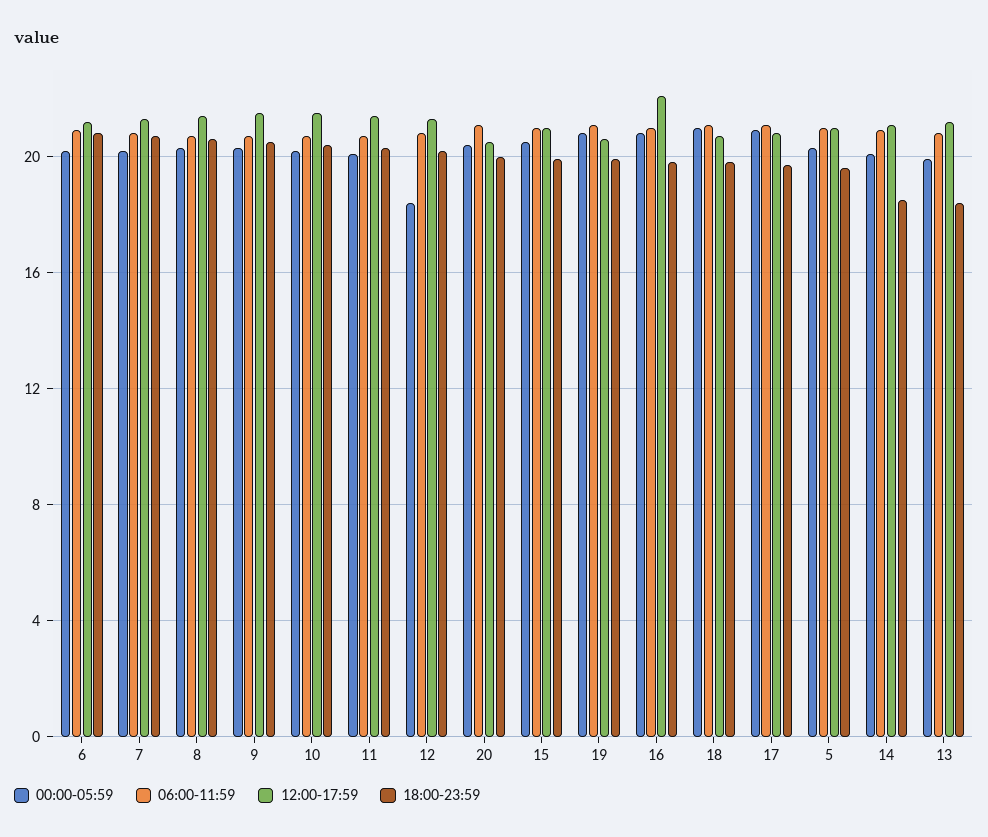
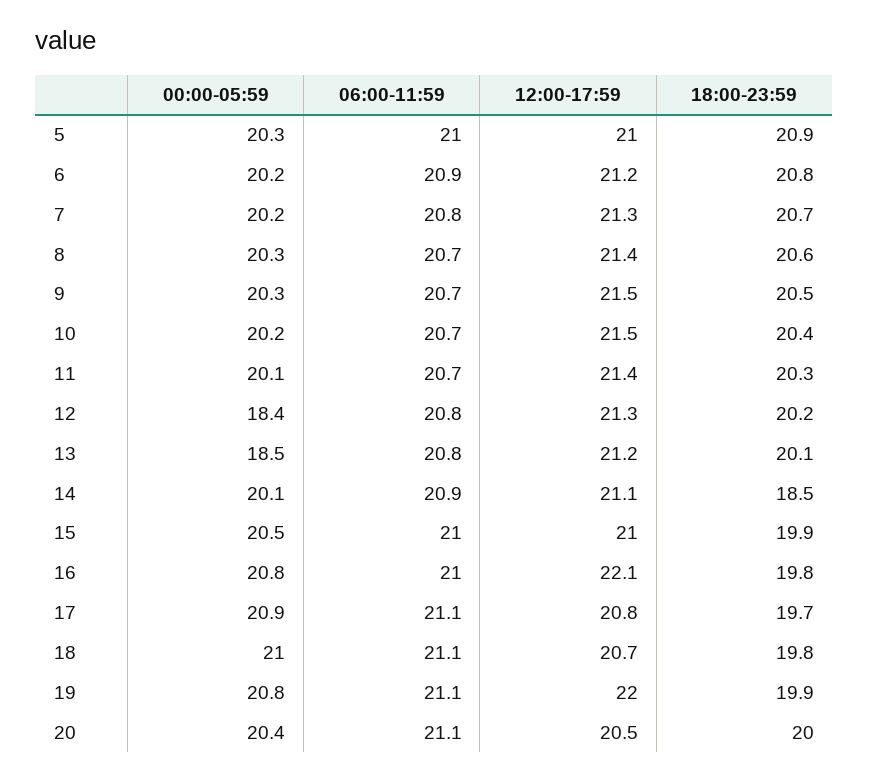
  {
    "00:00-05:59": {
      "6": 20.2,
      "7": 20.2,
      "8": 20.3,
      "9": 20.3,
      "10": 20.2,
      "11": 20.1,
      "12": 18.4,
      "20": 20.4,
      "15": 20.5,
      "19": 20.8,
      "16": 20.8,
      "18": 21,
      "17": 20.9,
      "5": 20.3,
      "14": 20.1,
-     "13": 20
+     "13": 18.5
    },
    "06:00-11:59": {
      "6": 20.9,
      "7": 20.8,
      "8": 20.7,
      "9": 20.7,
      "10": 20.7,
      "11": 20.7,
      "12": 20.8,
      "20": 21.1,
      "15": 21,
      "19": 21.1,
      "16": 21,
      "18": 21.1,
      "17": 21.1,
      "5": 21,
      "14": 20.9,
      "13": 20.8
    },
    "12:00-17:59": {
      "6": 21.2,
      "7": 21.3,
      "8": 21.4,
      "9": 21.5,
      "10": 21.5,
      "11": 21.4,
      "12": 21.3,
      "20": 20.5,
      "15": 21,
-     "19": 20.5,
+     "19": 22,
      "16": 22.1,
      "18": 20.7,
      "17": 20.8,
      "5": 21,
      "14": 21.1,
      "13": 21.2
    },
    "18:00-23:59": {
      "6": 20.8,
      "7": 20.7,
      "8": 20.6,
      "9": 20.5,
      "10": 20.4,
      "11": 20.3,
      "12": 20.2,
      "20": 20,
      "15": 19.9,
      "19": 19.9,
      "16": 19.8,
      "18": 19.8,
      "17": 19.7,
-     "5": 19.5,
+     "5": 20.9,
      "14": 18.5,
-     "13": 18.5
+     "13": 20.1
    }
  }

